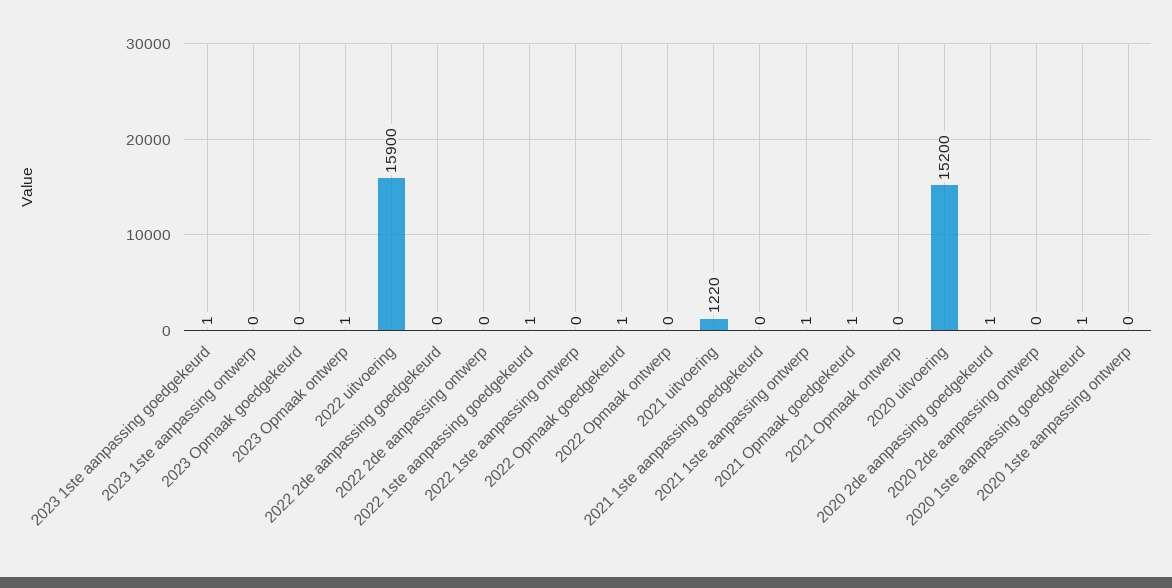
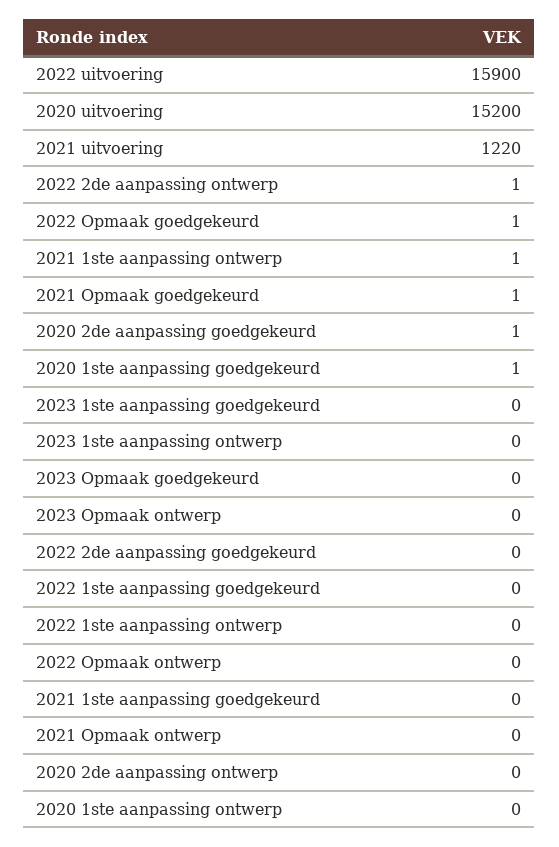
  {
-   "2023 1ste aanpassing goedgekeurd": 1,
+   "2023 1ste aanpassing goedgekeurd": 0,
    "2023 1ste aanpassing ontwerp": 0,
    "2023 Opmaak goedgekeurd": 0,
-   "2023 Opmaak ontwerp": 1,
+   "2023 Opmaak ontwerp": 0,
    "2022 uitvoering": 15900,
    "2022 2de aanpassing goedgekeurd": 0,
-   "2022 2de aanpassing ontwerp": 0,
+   "2022 2de aanpassing ontwerp": 1,
-   "2022 1ste aanpassing goedgekeurd": 1,
+   "2022 1ste aanpassing goedgekeurd": 0,
    "2022 1ste aanpassing ontwerp": 0,
    "2022 Opmaak goedgekeurd": 1,
    "2022 Opmaak ontwerp": 0,
    "2021 uitvoering": 1220,
    "2021 1ste aanpassing goedgekeurd": 0,
    "2021 1ste aanpassing ontwerp": 1,
    "2021 Opmaak goedgekeurd": 1,
    "2021 Opmaak ontwerp": 0,
    "2020 uitvoering": 15200,
    "2020 2de aanpassing goedgekeurd": 1,
    "2020 2de aanpassing ontwerp": 0,
    "2020 1ste aanpassing goedgekeurd": 1,
    "2020 1ste aanpassing ontwerp": 0
  }

